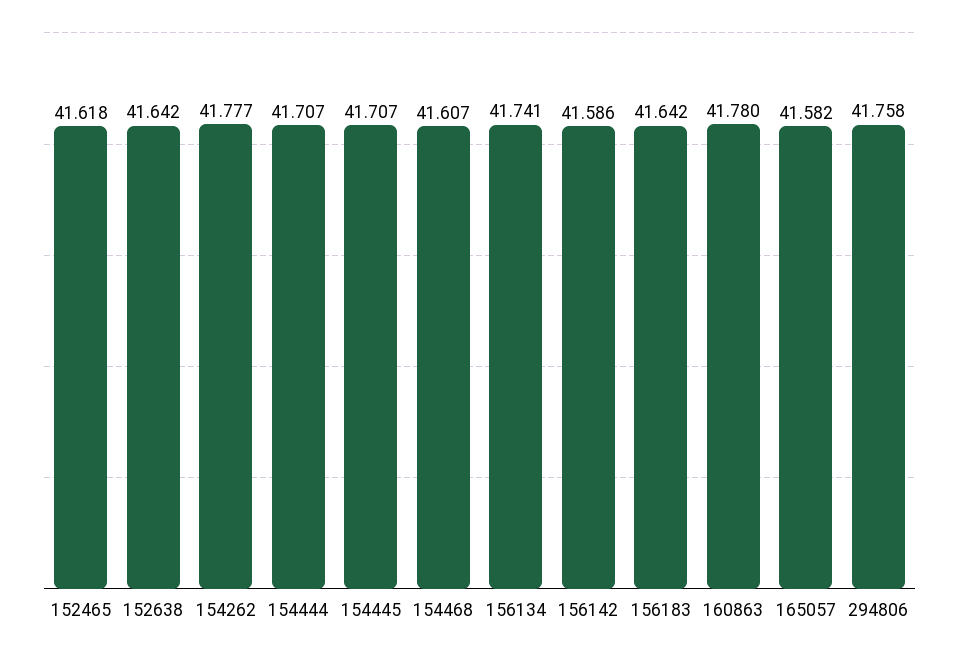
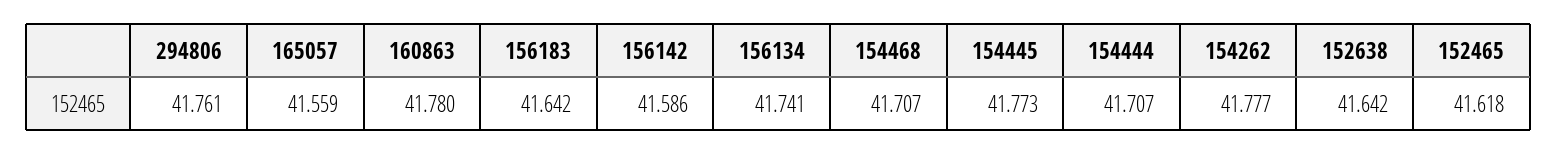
  {
    "152465": 41.618,
    "152638": 41.642,
    "154262": 41.777,
    "154444": 41.707,
-   "154445": 41.707,
+   "154445": 41.773,
-   "154468": 41.607,
+   "154468": 41.707,
    "156134": 41.741,
    "156142": 41.586,
    "156183": 41.642,
    "160863": 41.78,
-   "165057": 41.582,
+   "165057": 41.559,
-   "294806": 41.758
+   "294806": 41.761
  }

